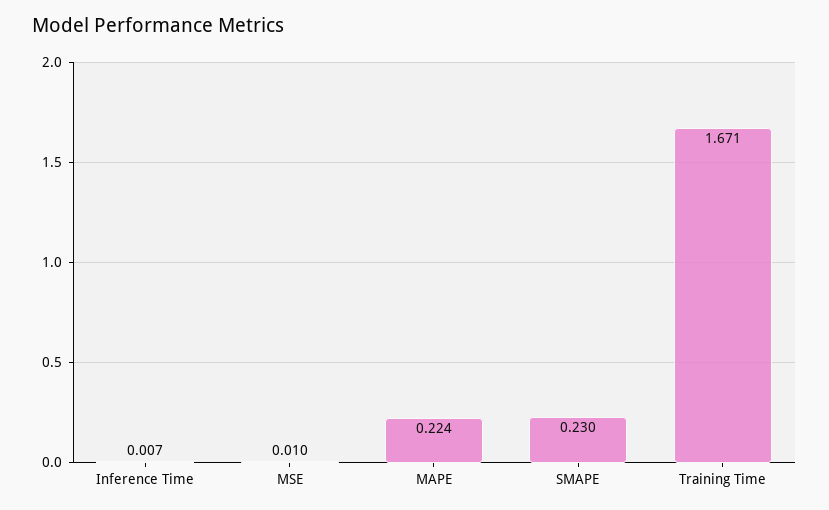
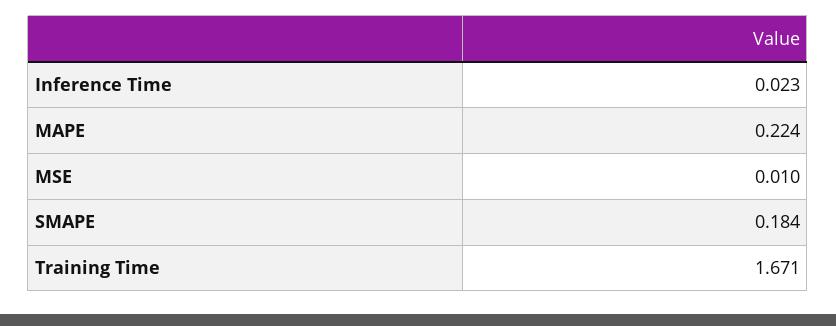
  {
-   "Inference Time": 0.007,
+   "Inference Time": 0.023,
    "MSE": 0.01,
    "MAPE": 0.224,
-   "SMAPE": 0.23,
+   "SMAPE": 0.184,
    "Training Time": 1.671
  }

